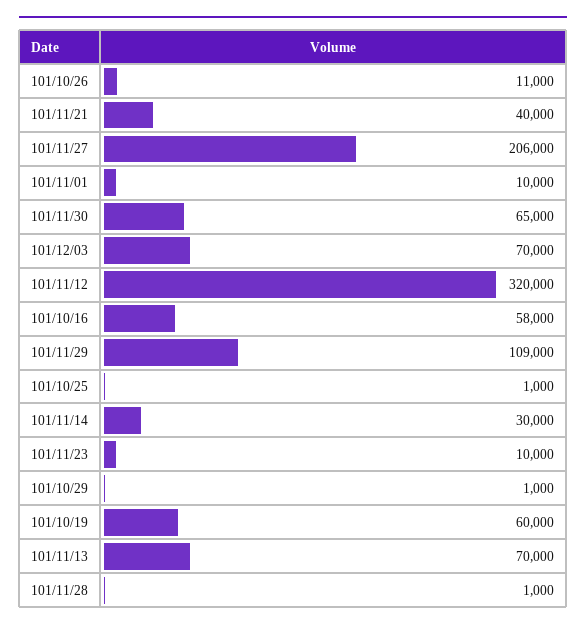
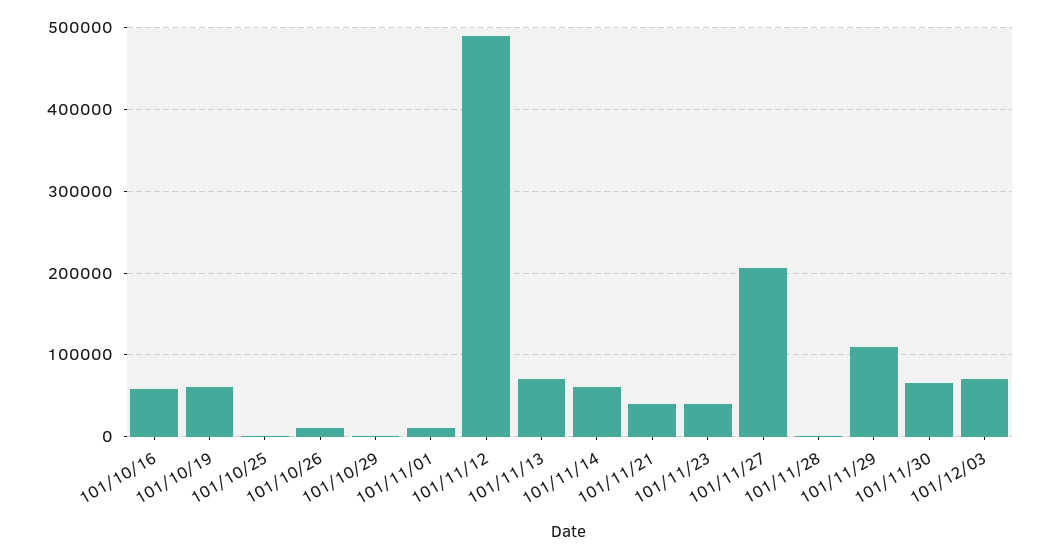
  {
    "101/10/26": 11000,
    "101/11/21": 40000,
    "101/11/27": 206000,
    "101/11/01": 10000,
    "101/11/30": 65000,
    "101/12/03": 70000,
-   "101/11/12": 320000,
+   "101/11/12": 490000,
    "101/10/16": 58000,
    "101/11/29": 109000,
    "101/10/25": 1000,
-   "101/11/14": 30000,
+   "101/11/14": 60000,
-   "101/11/23": 10000,
+   "101/11/23": 40000,
    "101/10/29": 1000,
    "101/10/19": 60000,
    "101/11/13": 70000,
    "101/11/28": 1000
  }

